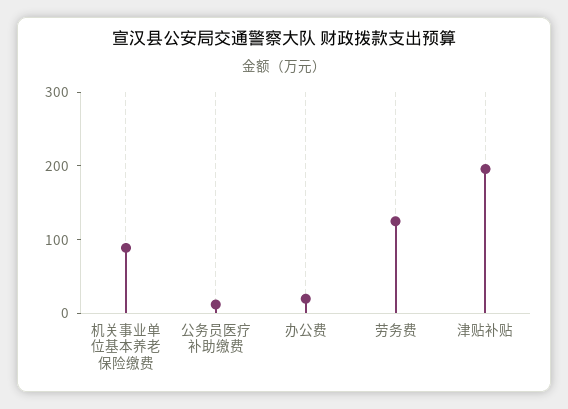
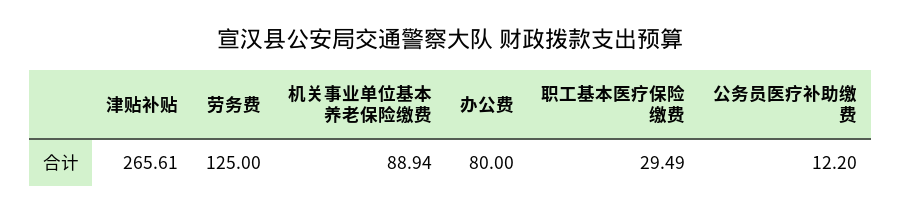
  {
    "机关事业单位基本养老保险缴费": 88.94,
    "公务员医疗补助缴费": 12.2,
-   "办公费": 20,
+   "办公费": 80,
    "劳务费": 125,
-   "津贴补贴": 200
+   "津贴补贴": 265.61,
+   "职工基本医疗保险缴费": 29.49
  }

